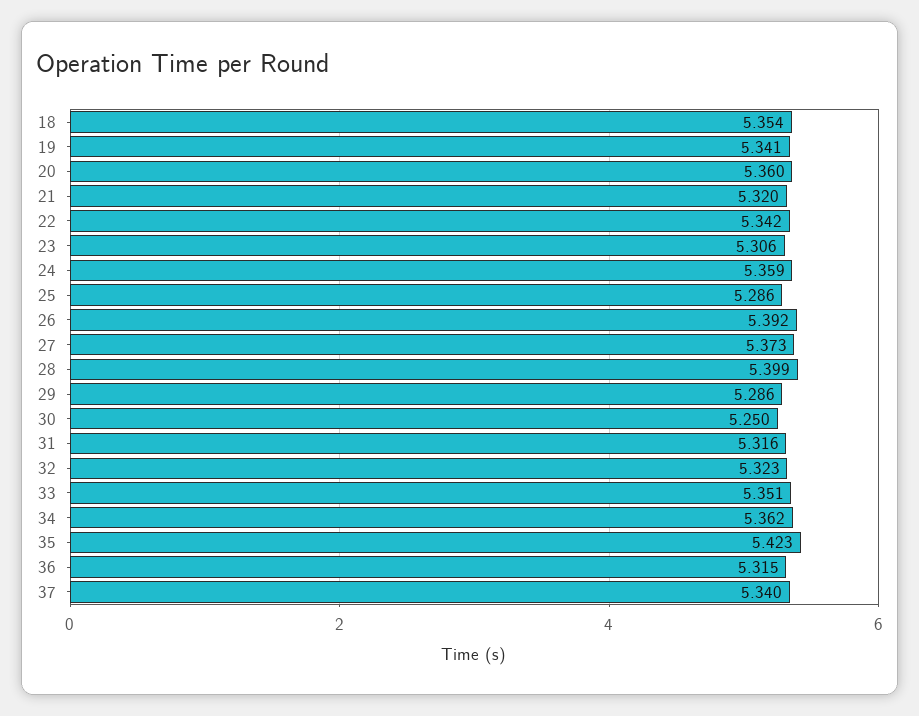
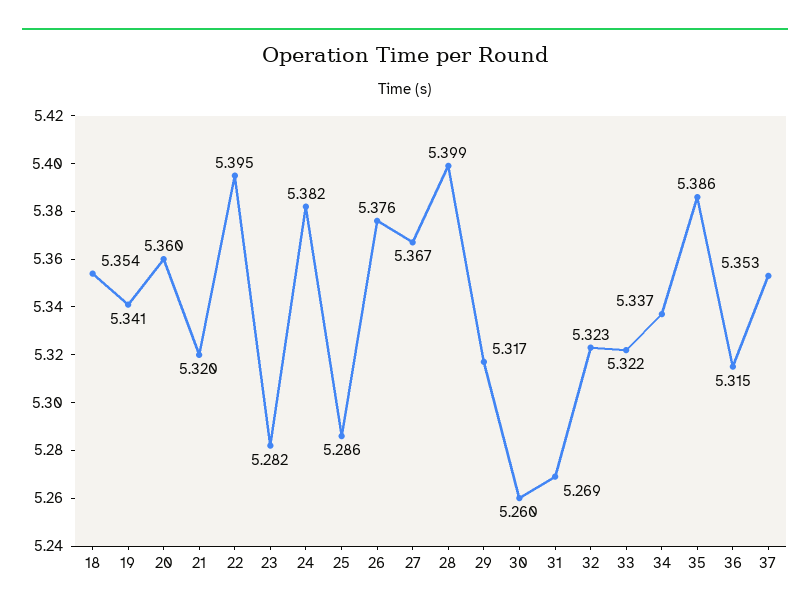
  {
    "18": 5.354,
    "19": 5.341,
    "20": 5.36,
    "21": 5.32,
-   "22": 5.342,
+   "22": 5.395,
-   "23": 5.306,
+   "23": 5.282,
-   "24": 5.359,
+   "24": 5.382,
    "25": 5.286,
-   "26": 5.392,
+   "26": 5.376,
-   "27": 5.373,
+   "27": 5.367,
    "28": 5.399,
-   "29": 5.286,
+   "29": 5.317,
-   "30": 5.25,
+   "30": 5.26,
-   "31": 5.316,
+   "31": 5.269,
    "32": 5.323,
-   "33": 5.351,
+   "33": 5.322,
-   "34": 5.362,
+   "34": 5.337,
-   "35": 5.423,
+   "35": 5.386,
    "36": 5.315,
-   "37": 5.34
+   "37": 5.353
  }

